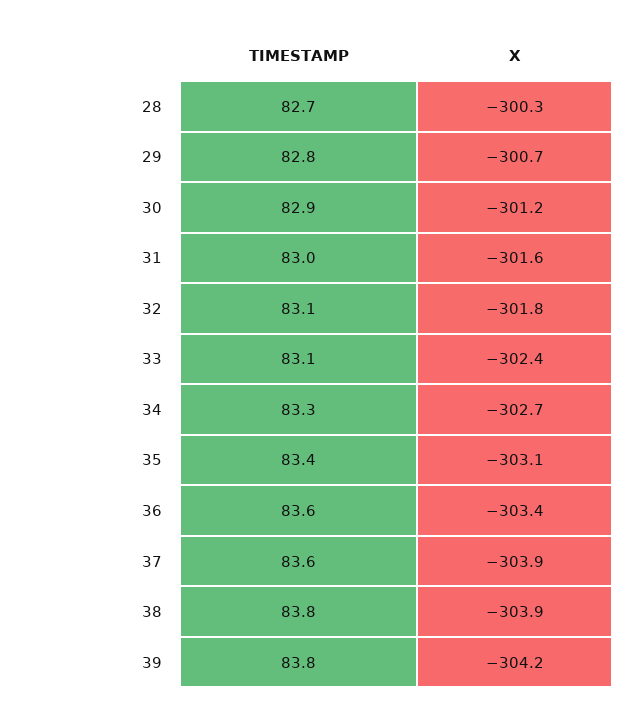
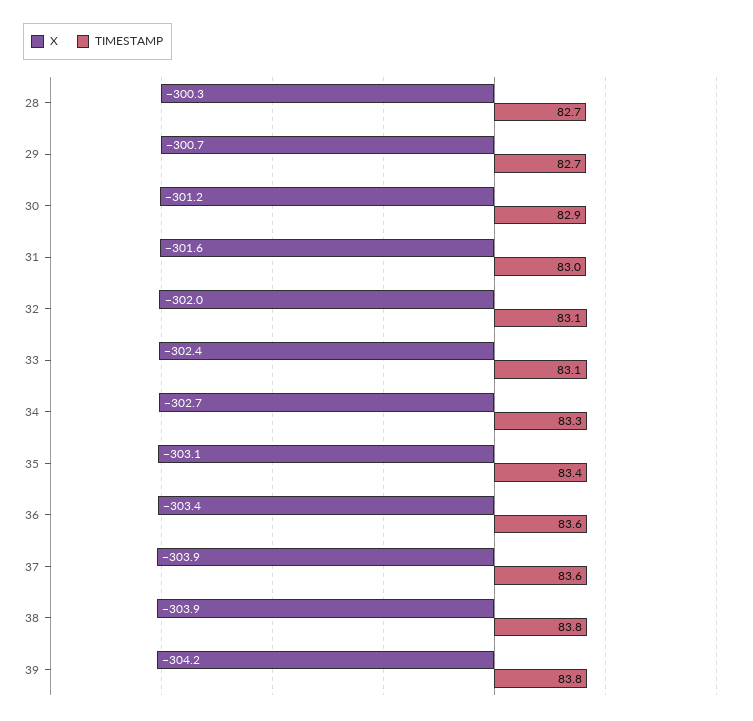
  {
    "TIMESTAMP": {
      "28": 82.7,
-     "29": 82.8,
+     "29": 82.7,
      "30": 82.9,
      "31": 83,
      "32": 83.1,
      "33": 83.1,
      "34": 83.3,
      "35": 83.4,
      "36": 83.6,
      "37": 83.6,
      "38": 83.8,
      "39": 83.8
    },
    "X": {
      "28": -300.3,
      "29": -300.7,
      "30": -301.2,
      "31": -301.6,
-     "32": -301.8,
+     "32": -302,
      "33": -302.4,
      "34": -302.7,
      "35": -303.1,
      "36": -303.4,
      "37": -303.9,
      "38": -303.9,
      "39": -304.2
    }
  }

